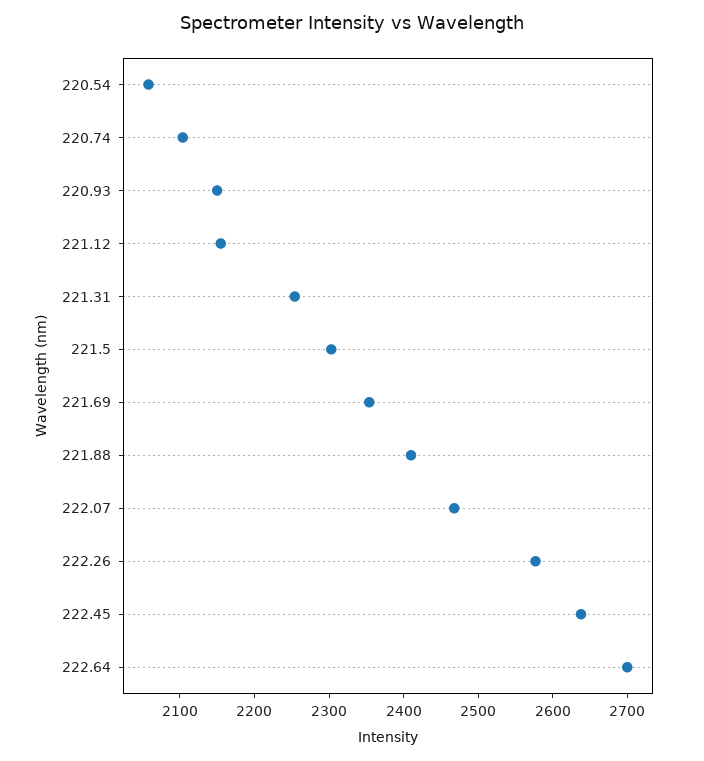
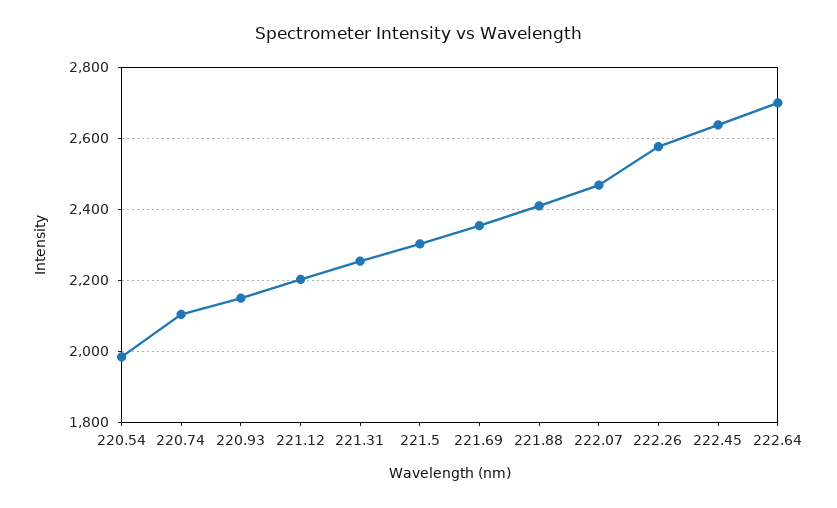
  {
-   "220.54": 2060,
+   "220.54": 1980,
    "220.74": 2100,
    "220.93": 2160,
-   "221.12": 2160,
+   "221.12": 2200,
    "221.31": 2260,
    "221.5": 2300,
    "221.69": 2360,
    "221.88": 2420,
    "222.07": 2460,
    "222.26": 2580,
    "222.45": 2640,
    "222.64": 2700
  }

